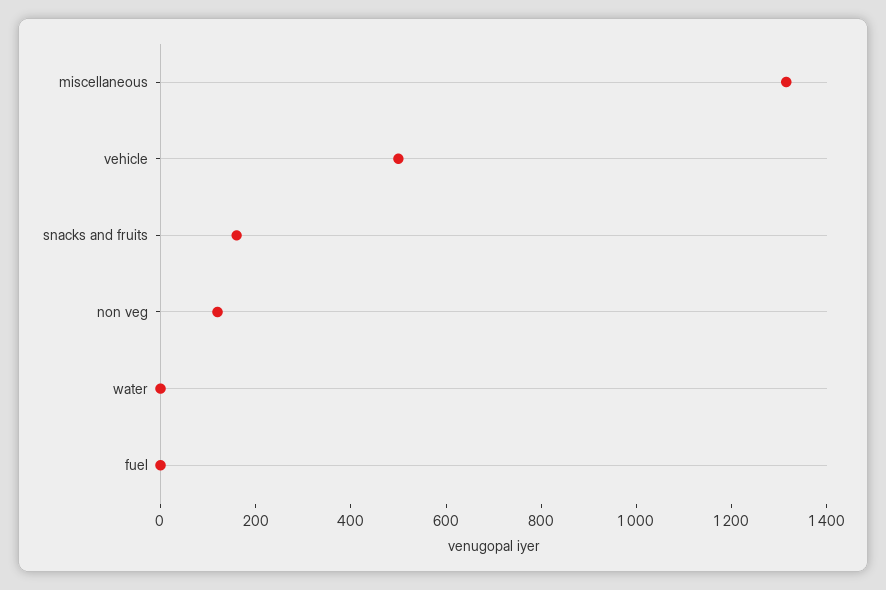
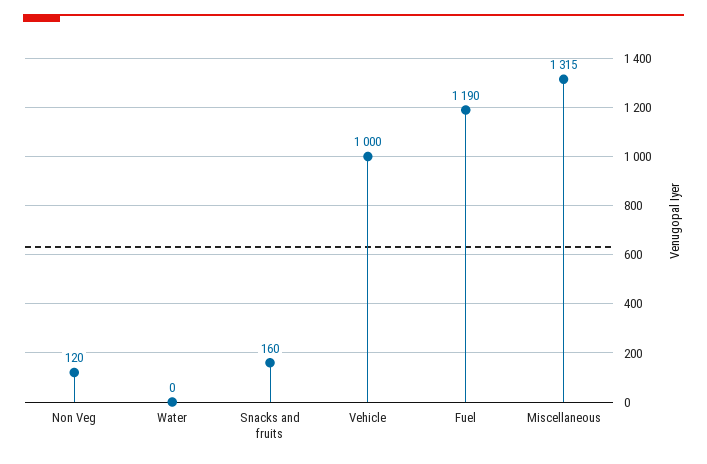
  {
    "miscellaneous": 1315,
-   "vehicle": 500,
+   "vehicle": 1000,
    "snacks and fruits": 160,
    "non veg": 120,
    "water": 0,
-   "fuel": 0
+   "fuel": 1190
  }

